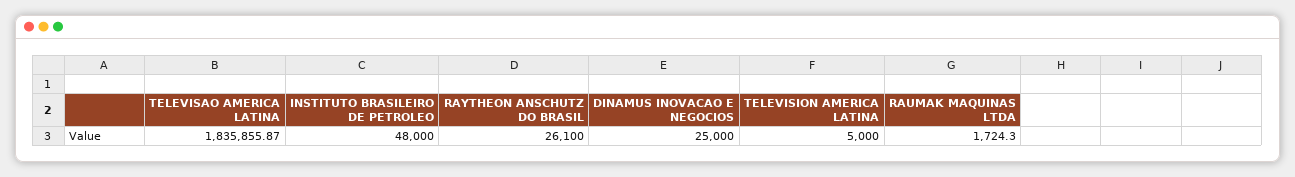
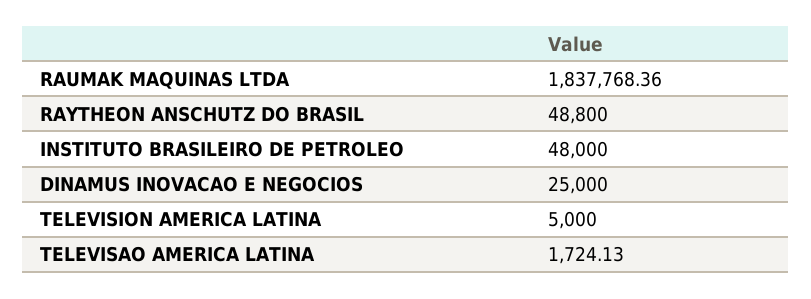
  {
-   "TELEVISAO AMERICA LATINA": 1835855.87,
+   "TELEVISAO AMERICA LATINA": 1724.13,
    "INSTITUTO BRASILEIRO DE PETROLEO": 48000,
-   "RAYTHEON ANSCHUTZ DO BRASIL": 26100,
+   "RAYTHEON ANSCHUTZ DO BRASIL": 48800,
    "DINAMUS INOVACAO E NEGOCIOS": 25000,
    "TELEVISION AMERICA LATINA": 5000,
-   "RAUMAK MAQUINAS LTDA": 1724.3
+   "RAUMAK MAQUINAS LTDA": 1837768.36
  }

